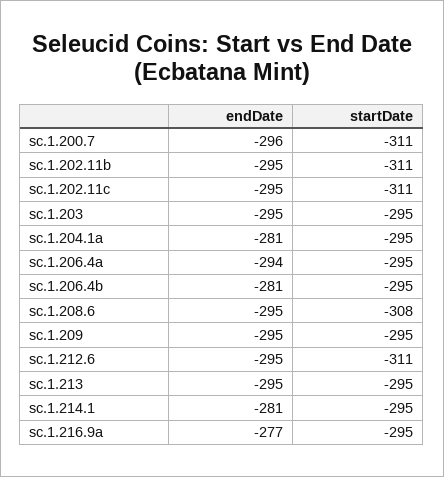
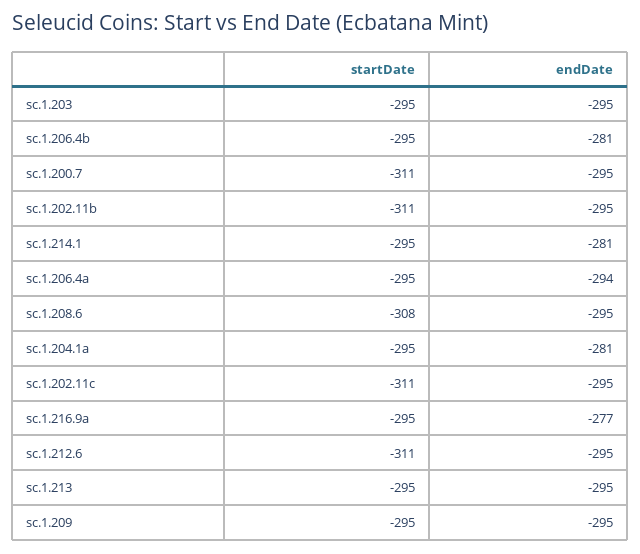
  {
    "endDate": {
-     "sc.1.200.7": -296,
+     "sc.1.200.7": -295,
      "sc.1.202.11b": -295,
      "sc.1.202.11c": -295,
      "sc.1.203": -295,
      "sc.1.204.1a": -281,
      "sc.1.206.4a": -294,
      "sc.1.206.4b": -281,
      "sc.1.208.6": -295,
      "sc.1.209": -295,
      "sc.1.212.6": -295,
      "sc.1.213": -295,
      "sc.1.214.1": -281,
      "sc.1.216.9a": -277
    },
    "startDate": {
      "sc.1.200.7": -311,
      "sc.1.202.11b": -311,
      "sc.1.202.11c": -311,
      "sc.1.203": -295,
      "sc.1.204.1a": -295,
      "sc.1.206.4a": -295,
      "sc.1.206.4b": -295,
      "sc.1.208.6": -308,
      "sc.1.209": -295,
      "sc.1.212.6": -311,
      "sc.1.213": -295,
      "sc.1.214.1": -295,
      "sc.1.216.9a": -295
    }
  }

